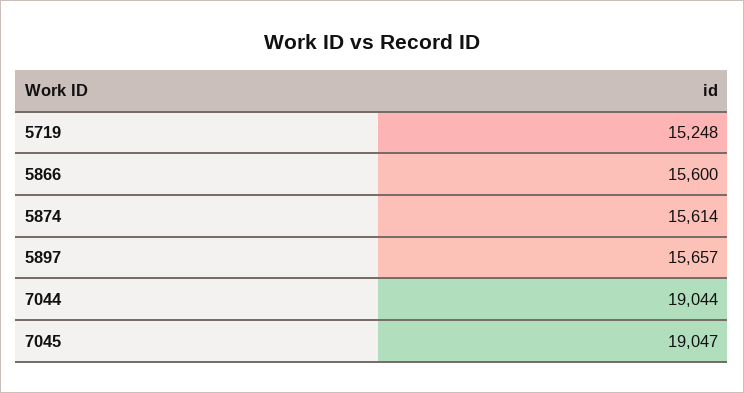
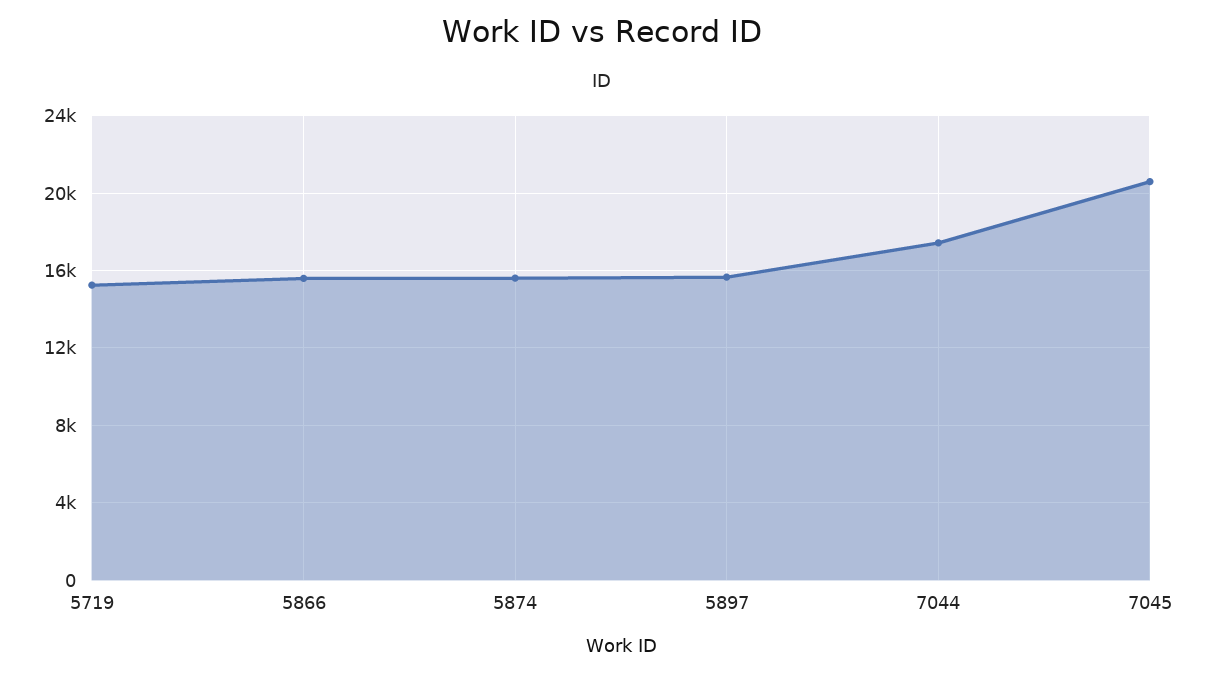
  {
    "5719": 15248,
    "5866": 15600,
    "5874": 15614,
    "5897": 15657,
-   "7044": 19044,
+   "7044": 17500,
-   "7045": 19047
+   "7045": 20500
  }

